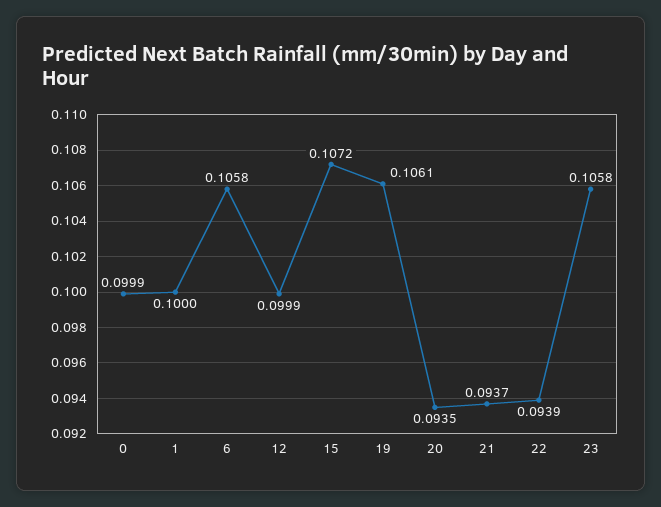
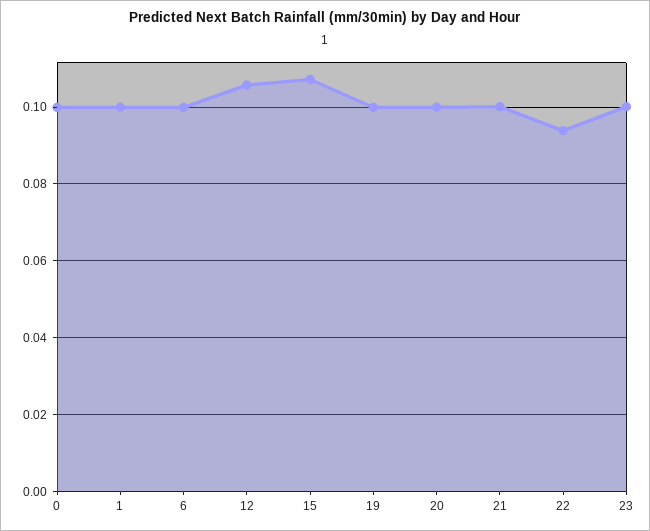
  {
    "0": 0.0999,
    "1": 0.1,
-   "6": 0.1058,
+   "6": 0.1,
-   "12": 0.0999,
+   "12": 0.106,
    "15": 0.1072,
-   "19": 0.1061,
+   "19": 0.1,
-   "20": 0.0935,
+   "20": 0.1,
-   "21": 0.0937,
+   "21": 0.1,
    "22": 0.0939,
-   "23": 0.1058
+   "23": 0.1
  }

